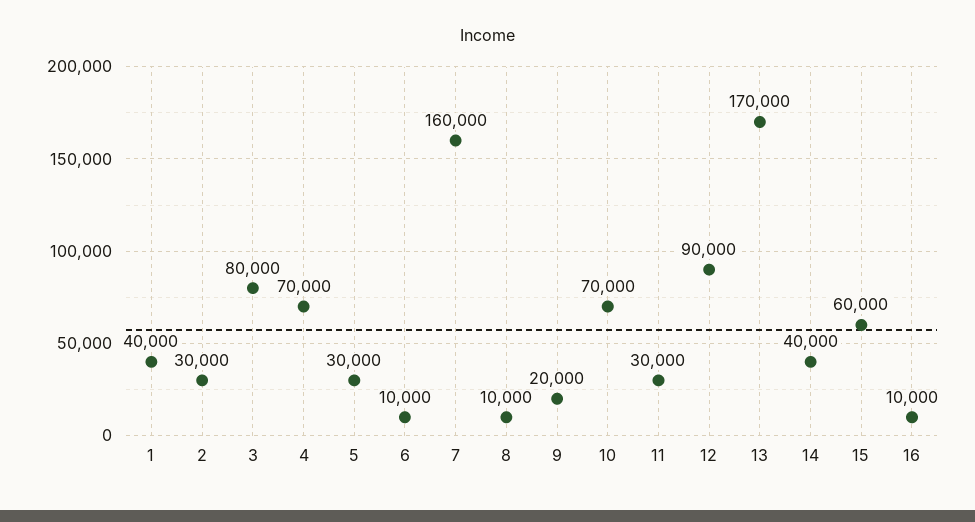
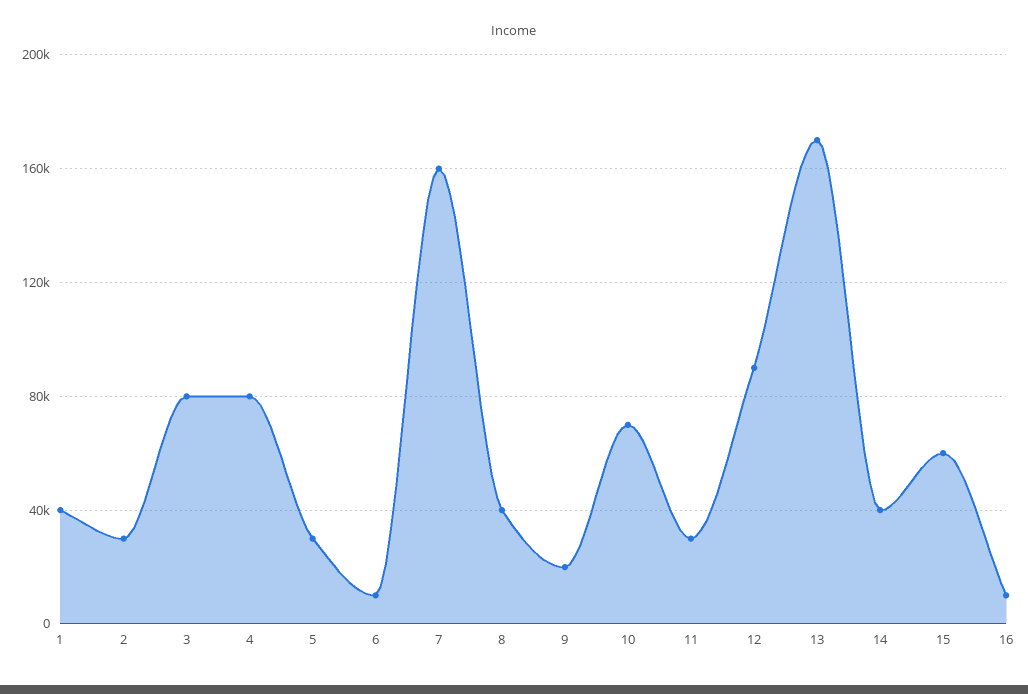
  {
    "1": 40000,
    "2": 30000,
    "3": 80000,
-   "4": 70000,
+   "4": 80000,
    "5": 30000,
    "6": 10000,
    "7": 160000,
-   "8": 10000,
+   "8": 40000,
    "9": 20000,
    "10": 70000,
    "11": 30000,
    "12": 90000,
    "13": 170000,
    "14": 40000,
    "15": 60000,
    "16": 10000
  }

